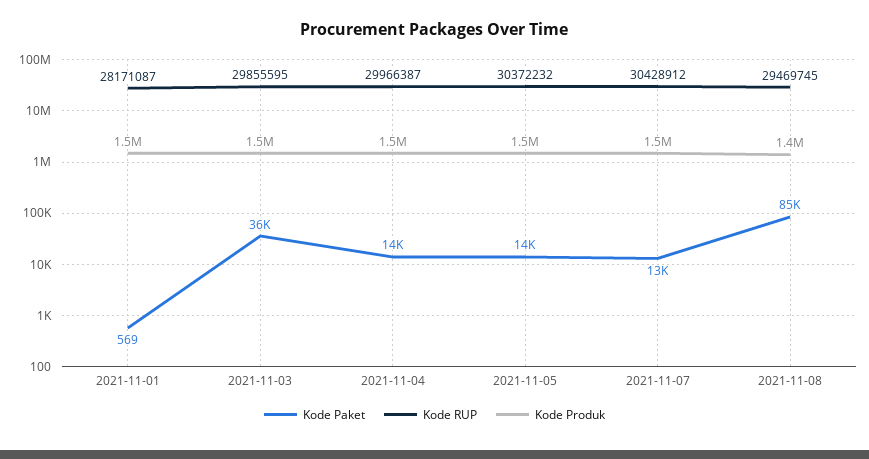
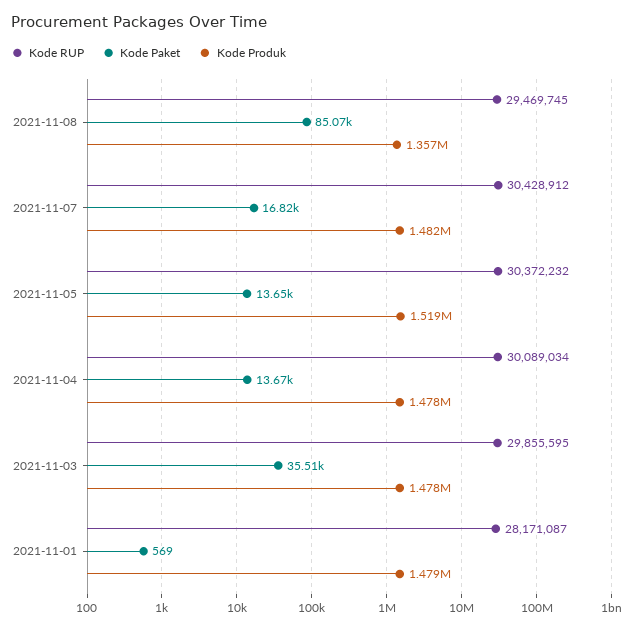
  {
    "Kode Paket": {
      "2021-11-01": 569,
      "2021-11-03": 35510,
      "2021-11-04": 13670,
      "2021-11-05": 13650,
-     "2021-11-07": 13000,
+     "2021-11-07": 16820,
      "2021-11-08": 85070
    },
    "Kode RUP": {
      "2021-11-01": 28171087,
      "2021-11-03": 29855595,
-     "2021-11-04": 29966387,
+     "2021-11-04": 30089034,
      "2021-11-05": 30372232,
      "2021-11-07": 30428912,
      "2021-11-08": 29469745
    },
    "Kode Produk": {
      "2021-11-01": 1479000,
      "2021-11-03": 1478000,
      "2021-11-04": 1478000,
      "2021-11-05": 1519000,
      "2021-11-07": 1482000,
      "2021-11-08": 1357000
    }
  }

